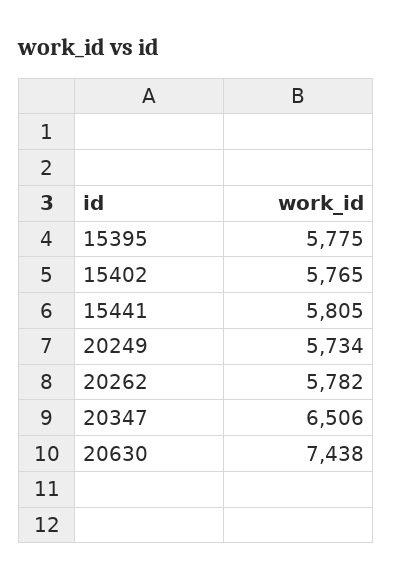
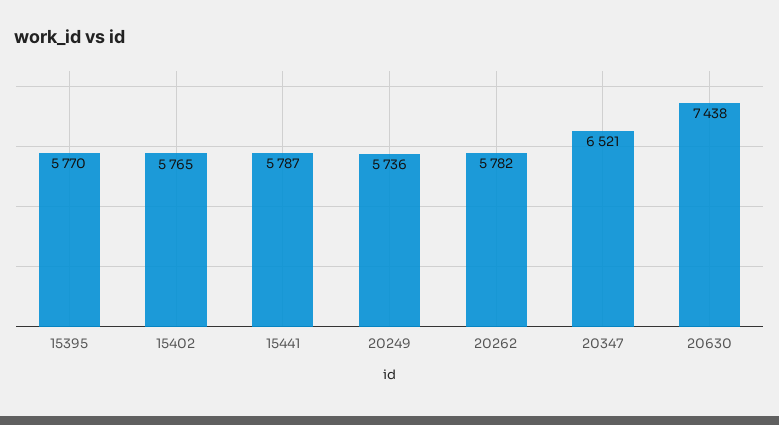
  {
-   "15395": 5775,
+   "15395": 5770,
    "15402": 5765,
-   "15441": 5805,
+   "15441": 5787,
-   "20249": 5734,
+   "20249": 5736,
    "20262": 5782,
-   "20347": 6506,
+   "20347": 6521,
    "20630": 7438
  }

